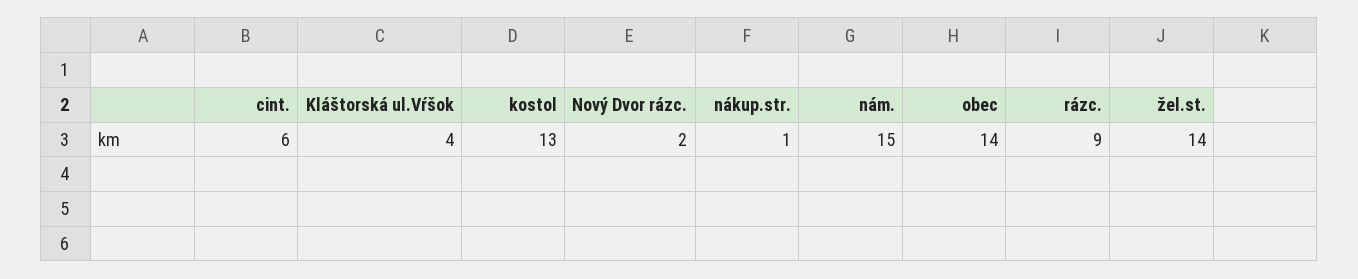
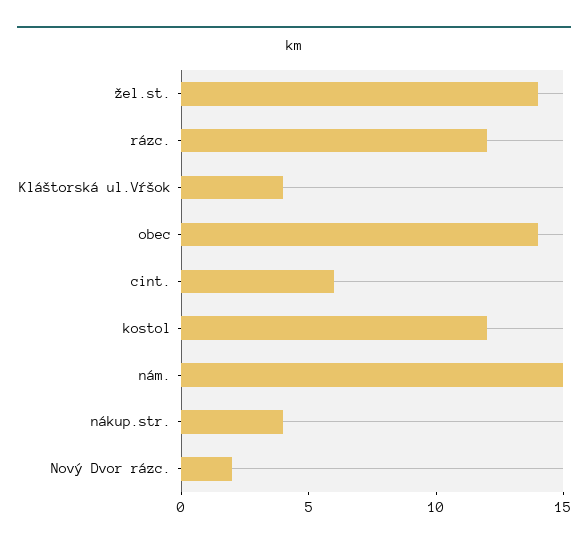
  {
    "cint.": 6,
    "Kláštorská ul.Vŕšok": 4,
-   "kostol": 13,
+   "kostol": 12,
    "Nový Dvor rázc.": 2,
-   "nákup.str.": 1,
+   "nákup.str.": 4,
    "nám.": 15,
    "obec": 14,
-   "rázc.": 9,
+   "rázc.": 12,
    "žel.st.": 14
  }

